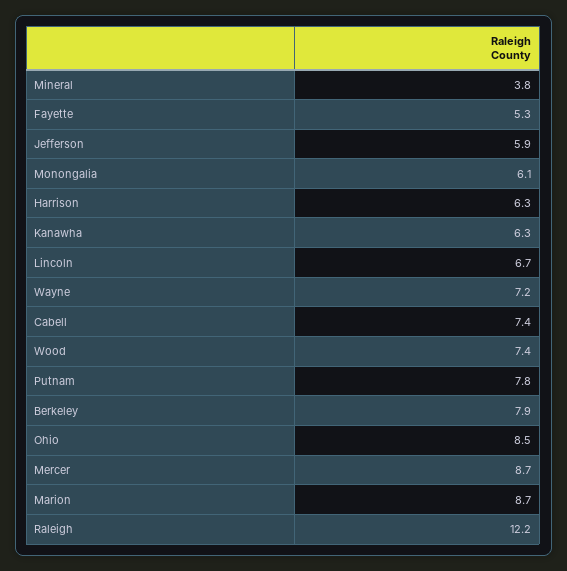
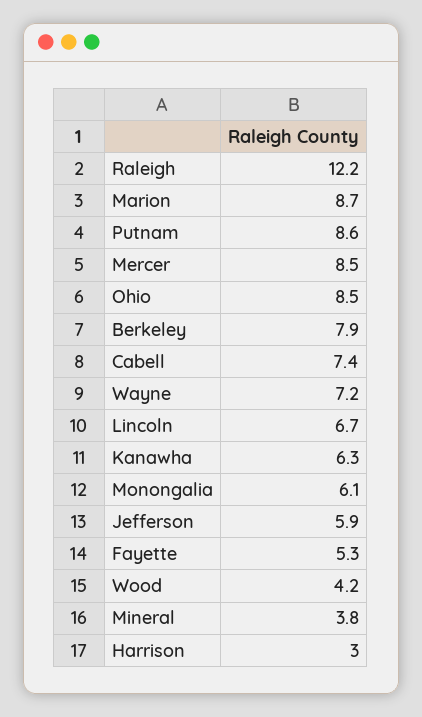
  {
    "Mineral": 3.8,
    "Fayette": 5.3,
    "Jefferson": 5.9,
    "Monongalia": 6.1,
-   "Harrison": 6.3,
+   "Harrison": 3,
    "Kanawha": 6.3,
    "Lincoln": 6.7,
    "Wayne": 7.2,
    "Cabell": 7.4,
-   "Wood": 7.4,
+   "Wood": 4.2,
-   "Putnam": 7.8,
+   "Putnam": 8.6,
    "Berkeley": 7.9,
    "Ohio": 8.5,
-   "Mercer": 8.7,
+   "Mercer": 8.5,
    "Marion": 8.7,
    "Raleigh": 12.2
  }

